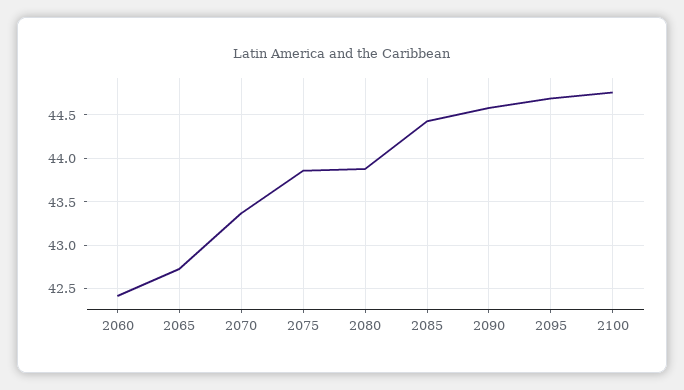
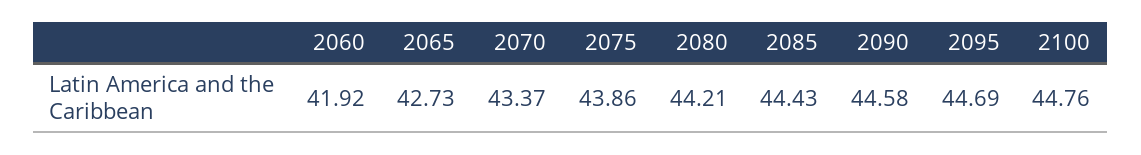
  {
-   "2060": 42.4,
+   "2060": 41.92,
    "2065": 42.73,
    "2070": 43.37,
    "2075": 43.86,
-   "2080": 43.9,
+   "2080": 44.21,
    "2085": 44.43,
    "2090": 44.58,
    "2095": 44.69,
    "2100": 44.76
  }

